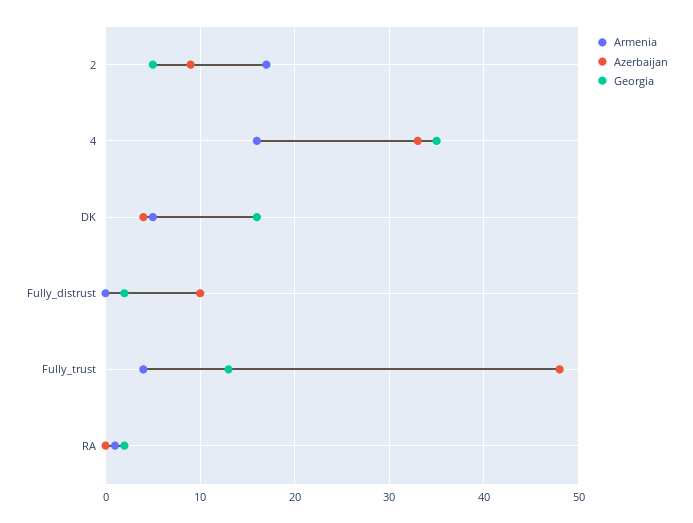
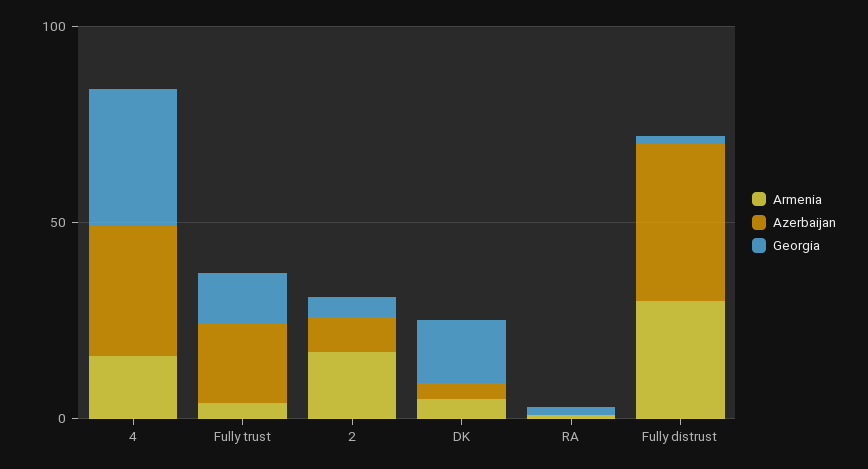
  {
    "Armenia": {
      "2": 17,
      "4": 16,
      "DK": 5,
-     "Fully_distrust": 0,
+     "Fully_distrust": 30,
      "Fully_trust": 4,
      "RA": 1
    },
    "Azerbaijan": {
      "2": 9,
      "4": 33,
      "DK": 4,
-     "Fully_distrust": 10,
+     "Fully_distrust": 40,
-     "Fully_trust": 48,
+     "Fully_trust": 20,
      "RA": 0
    },
    "Georgia": {
      "2": 5,
      "4": 35,
      "DK": 16,
      "Fully_distrust": 2,
      "Fully_trust": 13,
      "RA": 2
    }
  }

